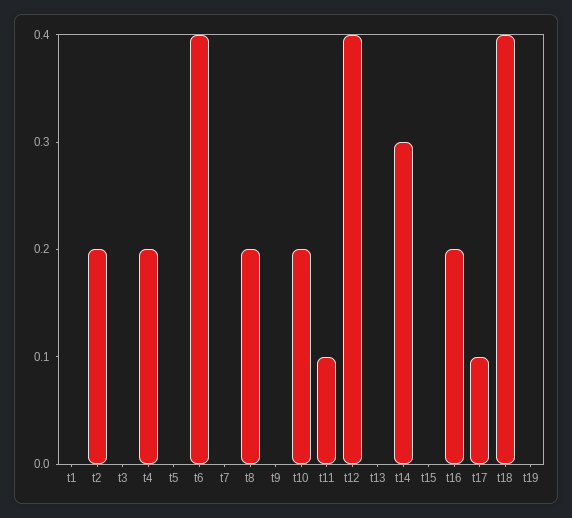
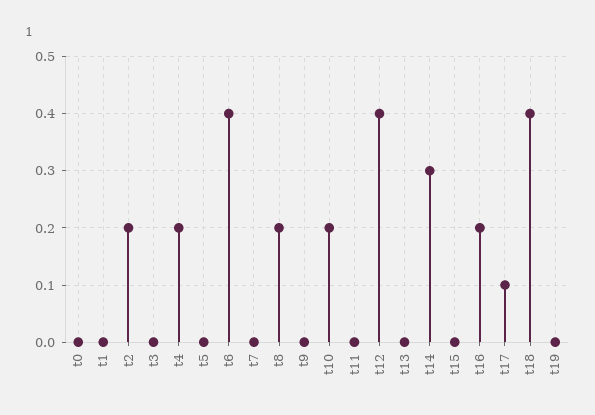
  {
    "t1": 0,
    "t2": 0.2,
    "t3": 0,
    "t4": 0.2,
    "t5": 0,
    "t6": 0.4,
    "t7": 0,
    "t8": 0.2,
    "t9": 0,
    "t10": 0.2,
-   "t11": 0.1,
+   "t11": 0,
    "t12": 0.4,
    "t13": 0,
    "t14": 0.3,
    "t15": 0,
    "t16": 0.2,
    "t17": 0.1,
    "t18": 0.4,
-   "t19": 0
+   "t19": 0,
+   "t0": 0
  }

